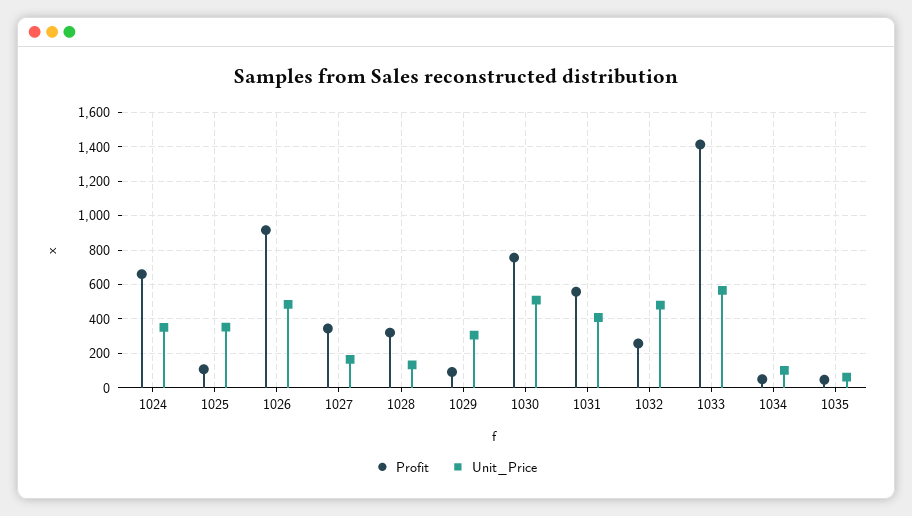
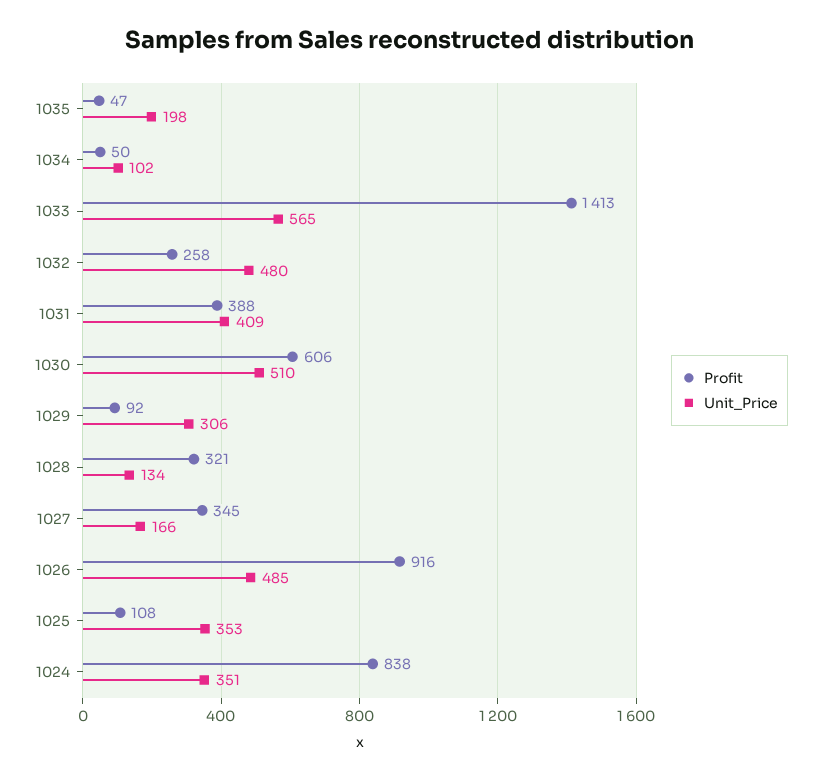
  {
    "Profit": {
-     "1024": 650,
+     "1024": 838,
      "1025": 108,
      "1026": 916,
      "1027": 345,
      "1028": 321,
      "1029": 92,
-     "1030": 750,
+     "1030": 606,
-     "1031": 550,
+     "1031": 388,
      "1032": 258,
      "1033": 1413,
      "1034": 50,
      "1035": 47
    },
    "Unit_Price": {
      "1024": 351,
      "1025": 353,
      "1026": 485,
      "1027": 166,
      "1028": 134,
      "1029": 306,
      "1030": 510,
      "1031": 409,
      "1032": 480,
      "1033": 565,
      "1034": 102,
-     "1035": 50
+     "1035": 198
    }
  }

